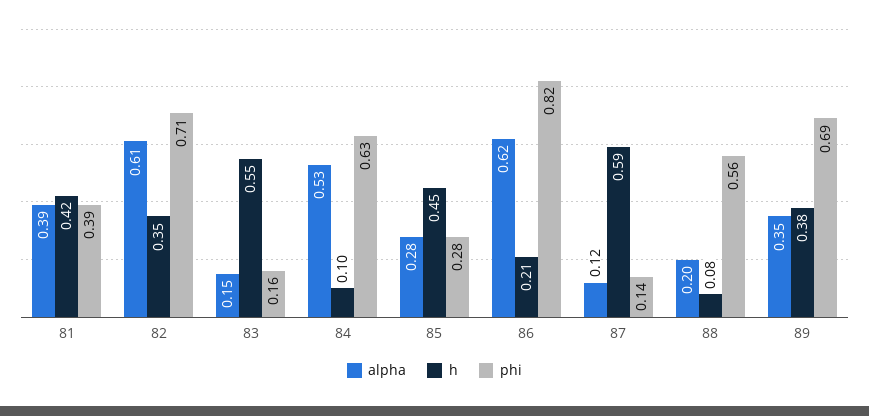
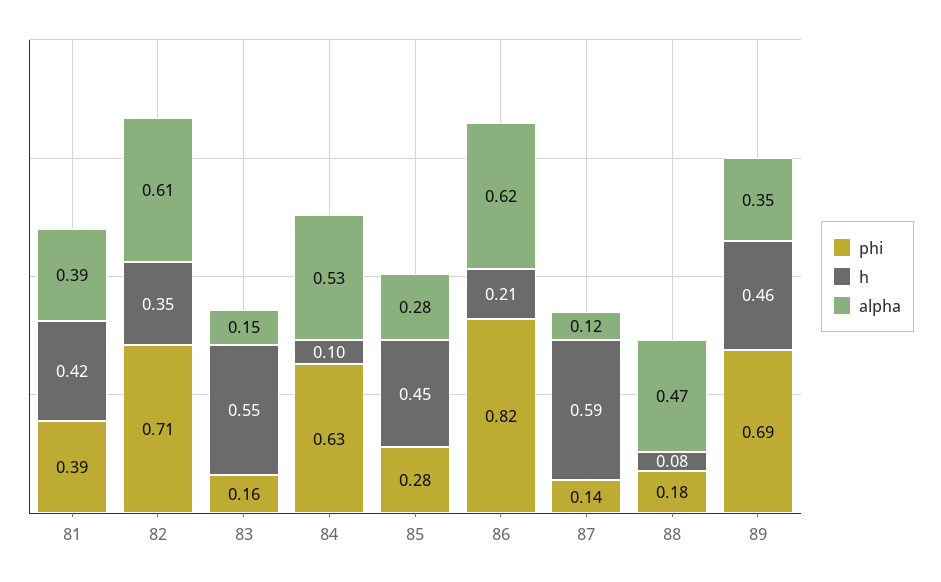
  {
    "alpha": {
      "81": 0.39,
      "82": 0.61,
      "83": 0.15,
      "84": 0.53,
      "85": 0.28,
      "86": 0.62,
      "87": 0.12,
-     "88": 0.2,
+     "88": 0.47,
      "89": 0.35
    },
    "h": {
      "81": 0.42,
      "82": 0.35,
      "83": 0.55,
      "84": 0.1,
      "85": 0.45,
      "86": 0.21,
      "87": 0.59,
      "88": 0.08,
-     "89": 0.38
+     "89": 0.46
    },
    "phi": {
      "81": 0.39,
      "82": 0.71,
      "83": 0.16,
      "84": 0.63,
      "85": 0.28,
      "86": 0.82,
      "87": 0.14,
-     "88": 0.56,
+     "88": 0.18,
      "89": 0.69
    }
  }

